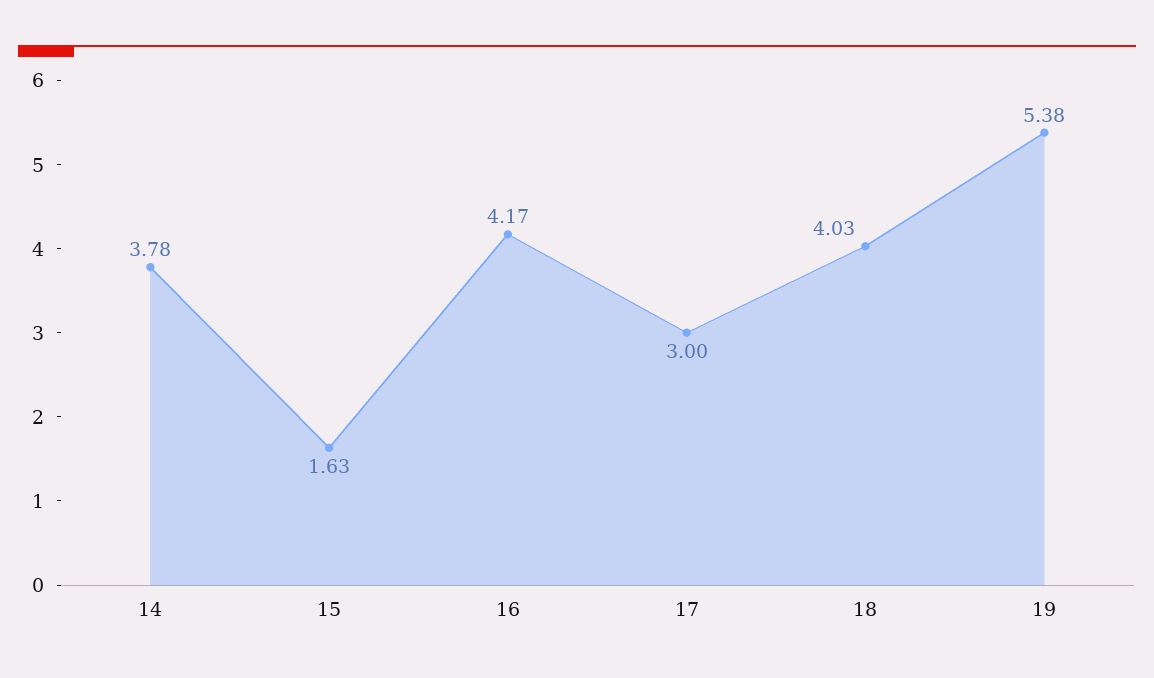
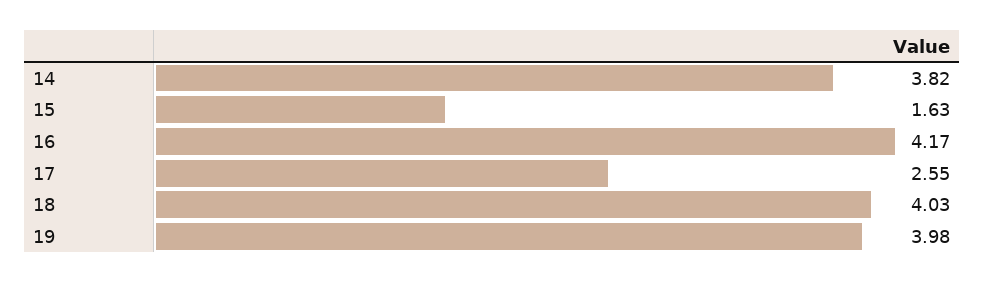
  {
-   "14": 3.78,
+   "14": 3.82,
    "15": 1.63,
    "16": 4.17,
-   "17": 3,
+   "17": 2.55,
    "18": 4.03,
-   "19": 5.38
+   "19": 3.98
  }

